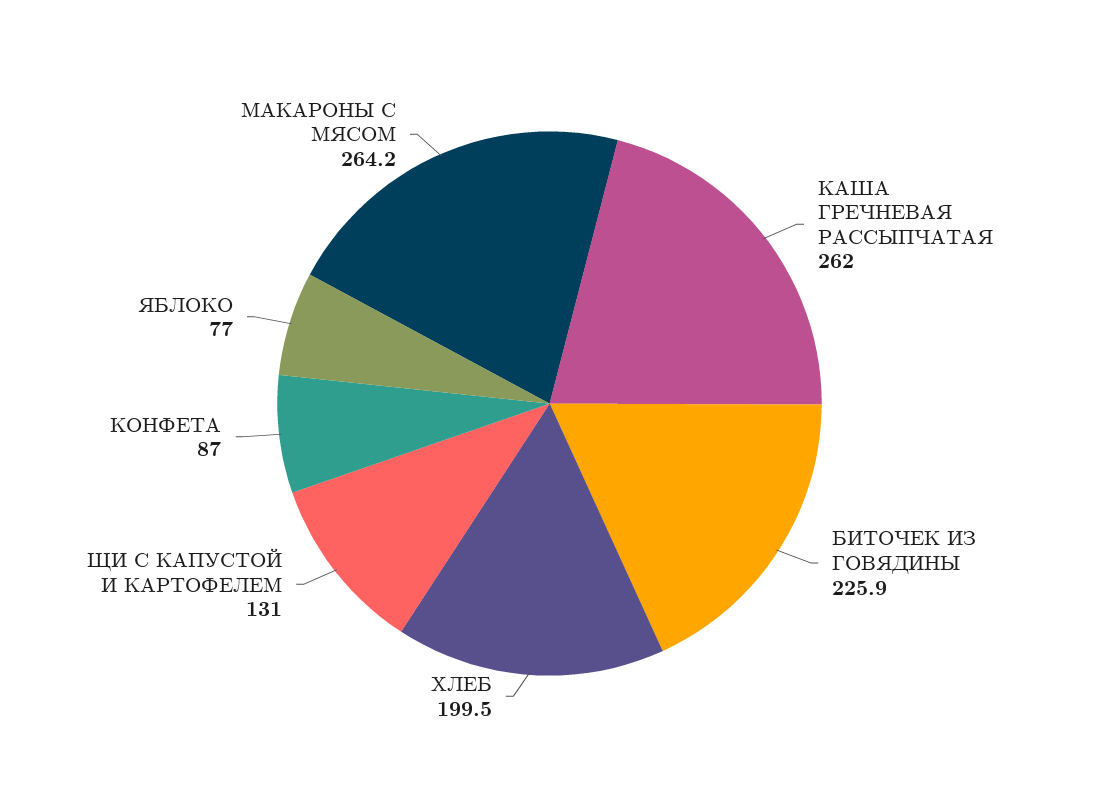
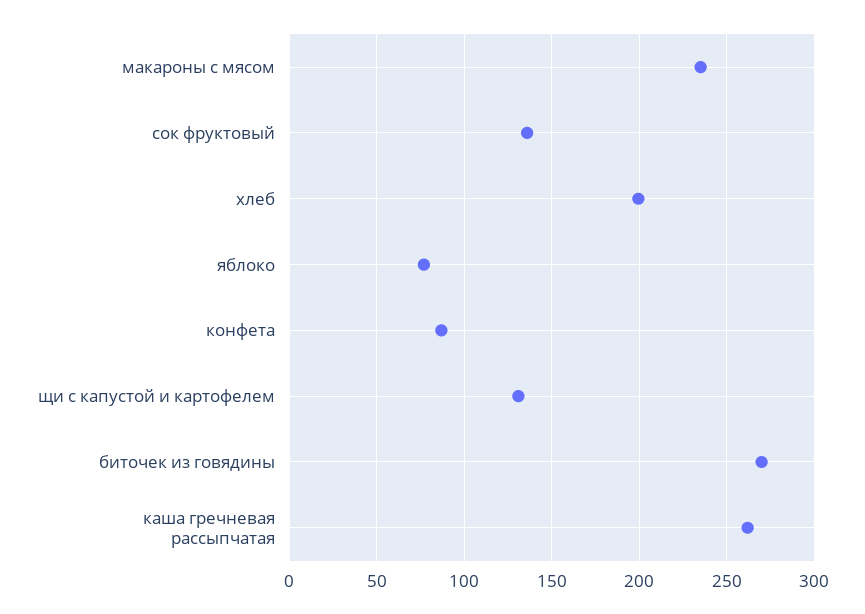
  {
    "КАША ГРЕЧНЕВАЯ РАССЫПЧАТАЯ": 262,
-   "БИТОЧЕК ИЗ ГОВЯДИНЫ": 225.9,
+   "БИТОЧЕК ИЗ ГОВЯДИНЫ": 270,
    "ХЛЕБ": 199.5,
    "ЩИ С КАПУСТОЙ И КАРТОФЕЛЕМ": 131,
    "КОНФЕТА": 87,
    "ЯБЛОКО": 77,
-   "МАКАРОНЫ С МЯСОМ": 264.2
+   "МАКАРОНЫ С МЯСОМ": 235,
+   "сок фруктовый": 135
  }

